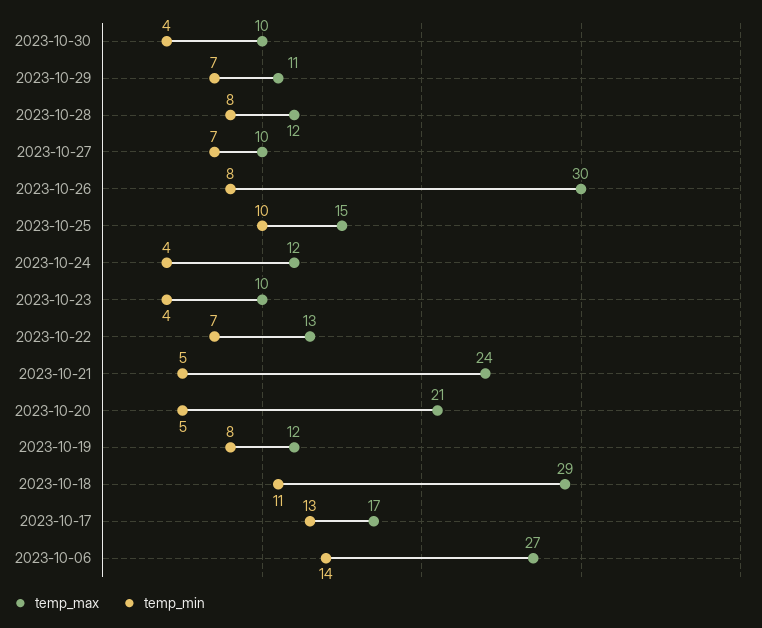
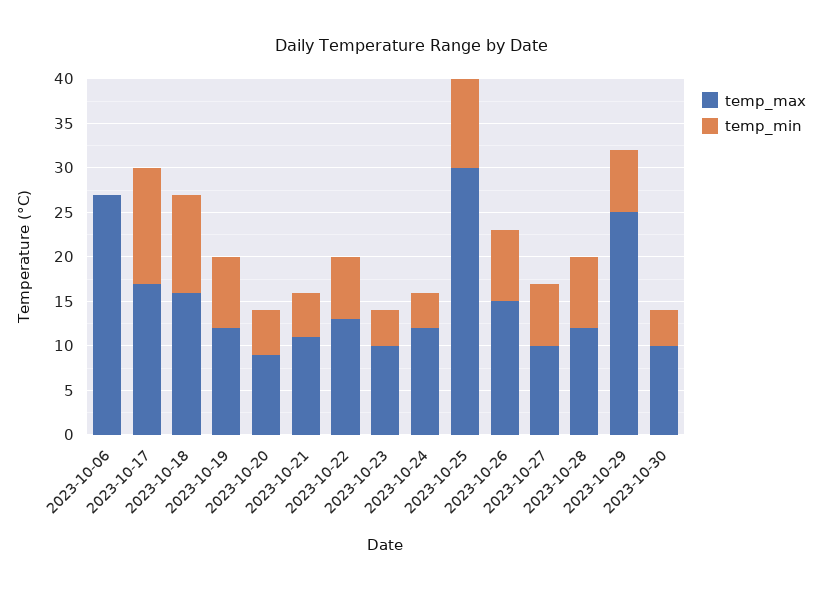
  {
    "temp_max": {
      "2023-10-30": 10,
-     "2023-10-29": 11,
+     "2023-10-29": 25,
      "2023-10-28": 12,
      "2023-10-27": 10,
-     "2023-10-26": 30,
+     "2023-10-26": 15,
-     "2023-10-25": 15,
+     "2023-10-25": 30,
      "2023-10-24": 12,
      "2023-10-23": 10,
      "2023-10-22": 13,
-     "2023-10-21": 24,
+     "2023-10-21": 11,
-     "2023-10-20": 21,
+     "2023-10-20": 9,
      "2023-10-19": 12,
-     "2023-10-18": 29,
+     "2023-10-18": 16,
      "2023-10-17": 17,
      "2023-10-06": 27
    },
    "temp_min": {
      "2023-10-30": 4,
      "2023-10-29": 7,
      "2023-10-28": 8,
      "2023-10-27": 7,
      "2023-10-26": 8,
      "2023-10-25": 10,
      "2023-10-24": 4,
      "2023-10-23": 4,
      "2023-10-22": 7,
      "2023-10-21": 5,
      "2023-10-20": 5,
      "2023-10-19": 8,
      "2023-10-18": 11,
      "2023-10-17": 13,
-     "2023-10-06": 14
+     "2023-10-06": 0
    }
  }

